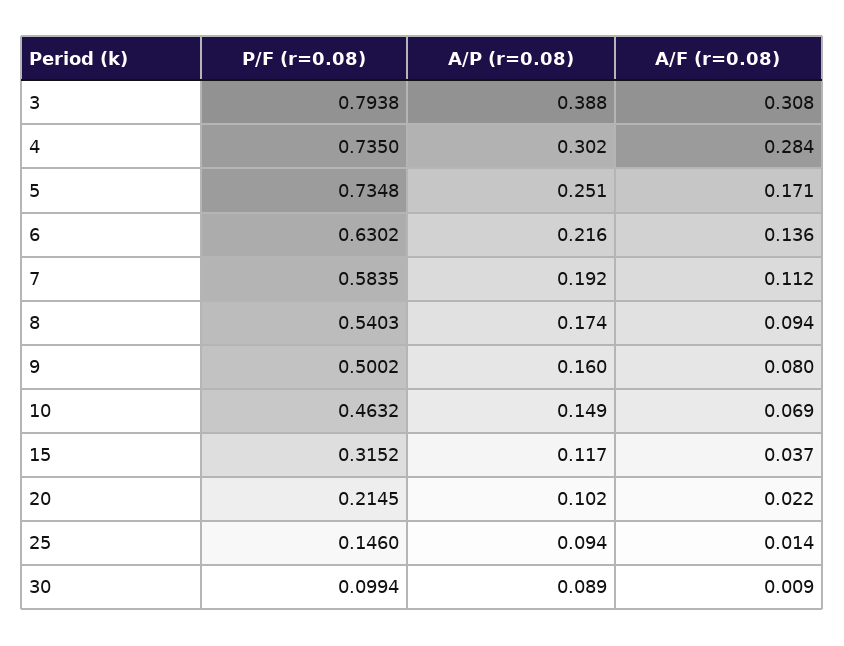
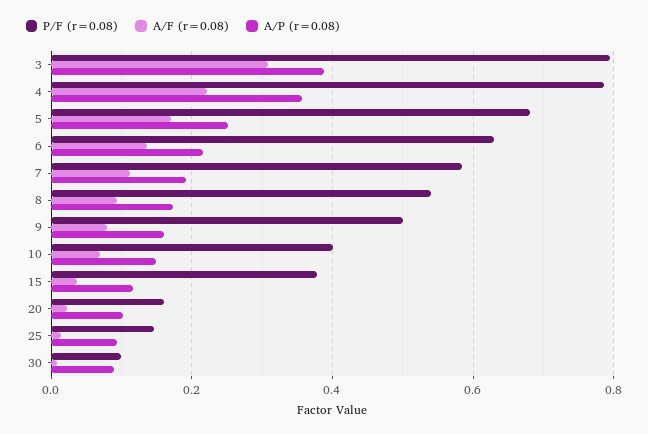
  {
    "P/F (r=0.08)": {
      "3": 0.7938,
-     "4": 0.735,
+     "4": 0.78,
-     "5": 0.7348,
+     "5": 0.68,
      "6": 0.6302,
      "7": 0.5835,
      "8": 0.5403,
      "9": 0.5002,
-     "10": 0.4632,
+     "10": 0.4,
-     "15": 0.3152,
+     "15": 0.38,
-     "20": 0.2145,
+     "20": 0.16,
      "25": 0.146,
      "30": 0.0994
    },
    "A/P (r=0.08)": {
      "3": 0.388,
-     "4": 0.302,
+     "4": 0.36,
      "5": 0.251,
      "6": 0.216,
      "7": 0.192,
      "8": 0.174,
      "9": 0.16,
      "10": 0.149,
      "15": 0.117,
      "20": 0.102,
      "25": 0.094,
      "30": 0.089
    },
    "A/F (r=0.08)": {
      "3": 0.308,
-     "4": 0.284,
+     "4": 0.22,
      "5": 0.171,
      "6": 0.136,
      "7": 0.112,
      "8": 0.094,
      "9": 0.08,
      "10": 0.069,
      "15": 0.037,
      "20": 0.022,
      "25": 0.014,
      "30": 0.009
    }
  }

